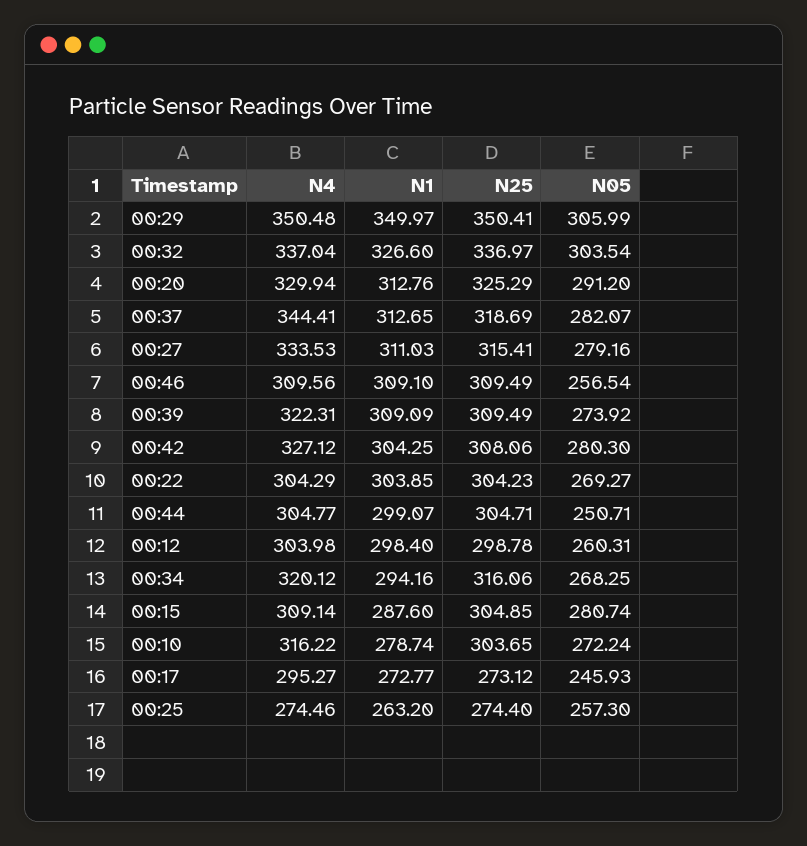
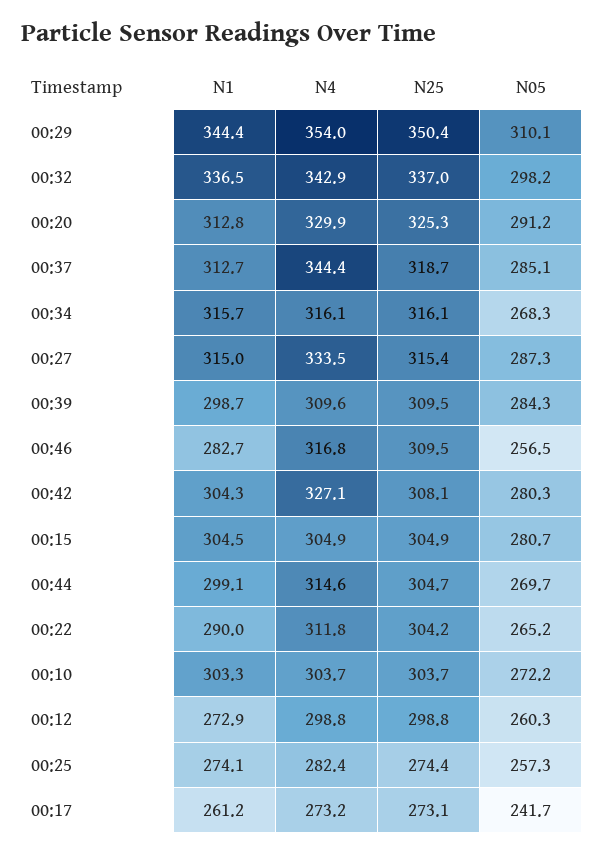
  {
    "N4": {
-     "00:29": 350.48,
+     "00:29": 354,
-     "00:32": 337.04,
+     "00:32": 342.9,
      "00:20": 329.94,
      "00:37": 344.41,
      "00:27": 333.53,
-     "00:46": 309.56,
+     "00:46": 316.8,
-     "00:39": 322.31,
+     "00:39": 309.6,
      "00:42": 327.12,
-     "00:22": 304.29,
+     "00:22": 311.8,
-     "00:44": 304.77,
+     "00:44": 314.6,
-     "00:12": 303.98,
+     "00:12": 298.8,
-     "00:34": 320.12,
+     "00:34": 316.1,
-     "00:15": 309.14,
+     "00:15": 304.9,
-     "00:10": 316.22,
+     "00:10": 303.7,
-     "00:17": 295.27,
+     "00:17": 273.2,
-     "00:25": 274.46
+     "00:25": 282.4
    },
    "N1": {
-     "00:29": 349.97,
+     "00:29": 344.4,
-     "00:32": 326.6,
+     "00:32": 336.5,
      "00:20": 312.76,
      "00:37": 312.65,
-     "00:27": 311.03,
+     "00:27": 315,
-     "00:46": 309.1,
+     "00:46": 282.7,
-     "00:39": 309.09,
+     "00:39": 298.7,
      "00:42": 304.25,
-     "00:22": 303.85,
+     "00:22": 290,
      "00:44": 299.07,
-     "00:12": 298.4,
+     "00:12": 272.9,
-     "00:34": 294.16,
+     "00:34": 315.7,
-     "00:15": 287.6,
+     "00:15": 304.5,
-     "00:10": 278.74,
+     "00:10": 303.3,
-     "00:17": 272.77,
+     "00:17": 261.2,
-     "00:25": 263.2
+     "00:25": 274.1
    },
    "N25": {
      "00:29": 350.41,
      "00:32": 336.97,
      "00:20": 325.29,
      "00:37": 318.69,
      "00:27": 315.41,
      "00:46": 309.49,
      "00:39": 309.49,
      "00:42": 308.06,
      "00:22": 304.23,
      "00:44": 304.71,
      "00:12": 298.78,
      "00:34": 316.06,
      "00:15": 304.85,
      "00:10": 303.65,
      "00:17": 273.12,
      "00:25": 274.4
    },
    "N05": {
-     "00:29": 305.99,
+     "00:29": 310.1,
-     "00:32": 303.54,
+     "00:32": 298.2,
      "00:20": 291.2,
-     "00:37": 282.07,
+     "00:37": 285.1,
-     "00:27": 279.16,
+     "00:27": 287.3,
      "00:46": 256.54,
-     "00:39": 273.92,
+     "00:39": 284.3,
      "00:42": 280.3,
-     "00:22": 269.27,
+     "00:22": 265.2,
-     "00:44": 250.71,
+     "00:44": 269.7,
      "00:12": 260.31,
      "00:34": 268.25,
      "00:15": 280.74,
      "00:10": 272.24,
-     "00:17": 245.93,
+     "00:17": 241.7,
      "00:25": 257.3
    }
  }

